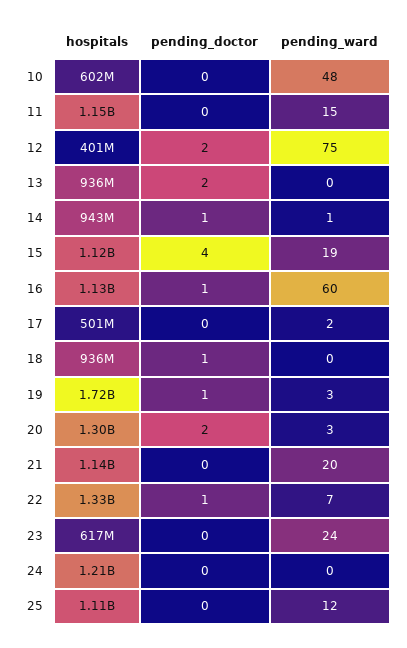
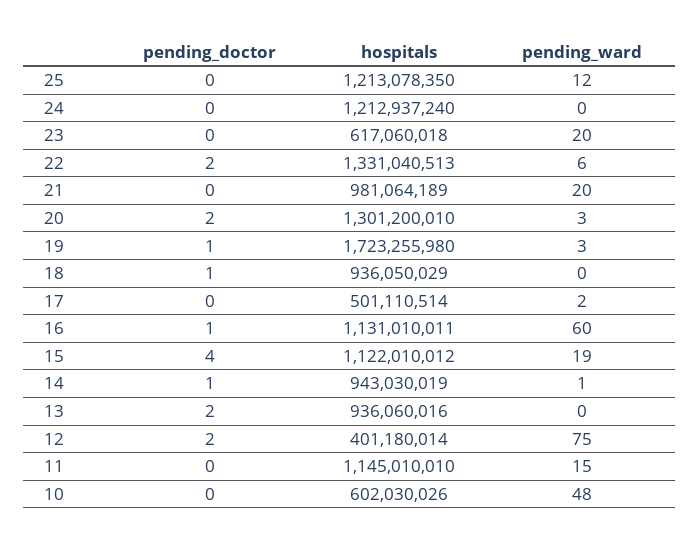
  {
    "hospitals": {
      "10": 602030026,
      "11": 1145010010,
      "12": 401180014,
      "13": 936060016,
      "14": 943030019,
      "15": 1122010012,
      "16": 1131010011,
      "17": 501110514,
      "18": 936050029,
      "19": 1723255980,
      "20": 1301200010,
-     "21": 1140000000,
+     "21": 981064189,
      "22": 1331040513,
      "23": 617060018,
      "24": 1212937240,
-     "25": 1110000000
+     "25": 1213078350
    },
    "pending_doctor": {
      "10": 0,
      "11": 0,
      "12": 2,
      "13": 2,
      "14": 1,
      "15": 4,
      "16": 1,
      "17": 0,
      "18": 1,
      "19": 1,
      "20": 2,
      "21": 0,
-     "22": 1,
+     "22": 2,
      "23": 0,
      "24": 0,
      "25": 0
    },
    "pending_ward": {
      "10": 48,
      "11": 15,
      "12": 75,
      "13": 0,
      "14": 1,
      "15": 19,
      "16": 60,
      "17": 2,
      "18": 0,
      "19": 3,
      "20": 3,
      "21": 20,
-     "22": 7,
+     "22": 6,
-     "23": 24,
+     "23": 20,
      "24": 0,
      "25": 12
    }
  }

